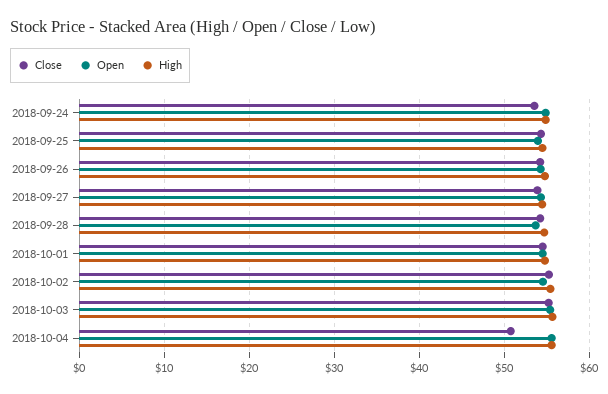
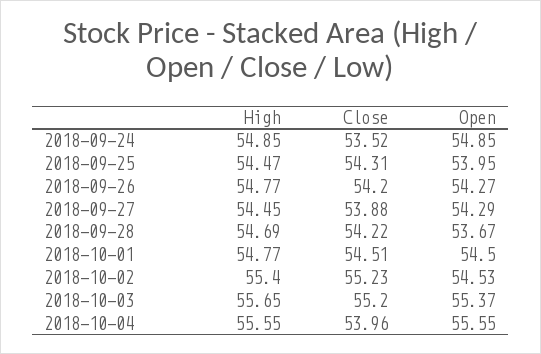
  {
    "Close": {
      "2018-09-24": 53.52,
      "2018-09-25": 54.31,
      "2018-09-26": 54.2,
      "2018-09-27": 53.88,
      "2018-09-28": 54.22,
      "2018-10-01": 54.51,
      "2018-10-02": 55.23,
      "2018-10-03": 55.2,
-     "2018-10-04": 51
+     "2018-10-04": 53.96
    },
    "Open": {
      "2018-09-24": 54.85,
      "2018-09-25": 53.95,
      "2018-09-26": 54.27,
      "2018-09-27": 54.29,
      "2018-09-28": 53.67,
      "2018-10-01": 54.5,
      "2018-10-02": 54.53,
      "2018-10-03": 55.37,
      "2018-10-04": 55.55
    },
    "High": {
      "2018-09-24": 54.85,
      "2018-09-25": 54.47,
      "2018-09-26": 54.77,
      "2018-09-27": 54.45,
      "2018-09-28": 54.69,
      "2018-10-01": 54.77,
      "2018-10-02": 55.4,
      "2018-10-03": 55.65,
      "2018-10-04": 55.55
    }
  }

